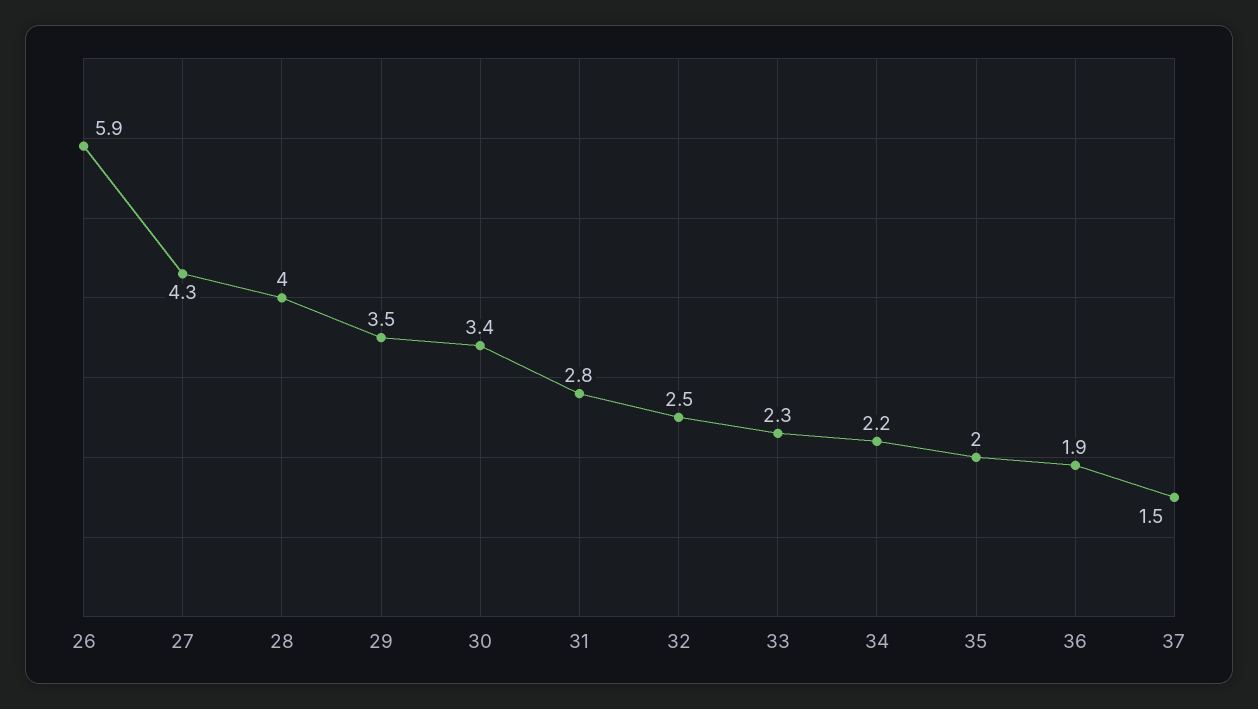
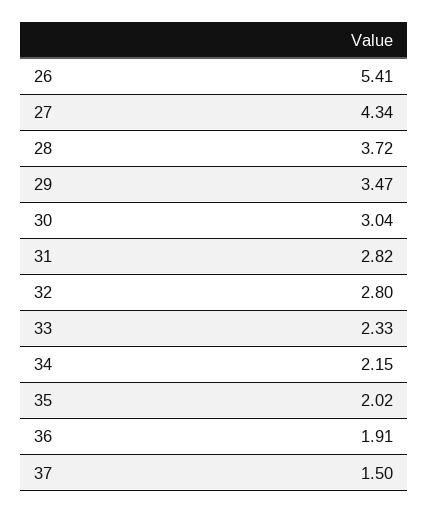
  {
-   "26": 5.9,
+   "26": 5.41,
    "27": 4.34,
-   "28": 4,
+   "28": 3.72,
    "29": 3.47,
-   "30": 3.4,
+   "30": 3.04,
    "31": 2.82,
-   "32": 2.5,
+   "32": 2.8,
    "33": 2.33,
    "34": 2.15,
    "35": 2.02,
    "36": 1.91,
    "37": 1.5
  }

